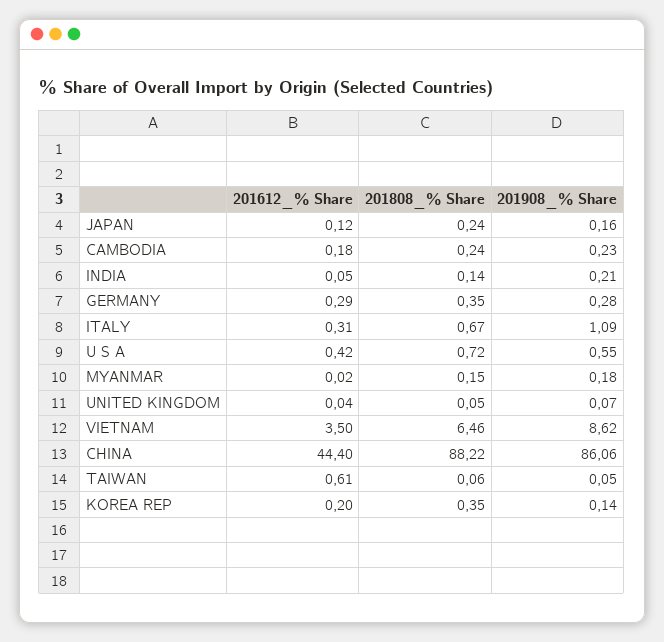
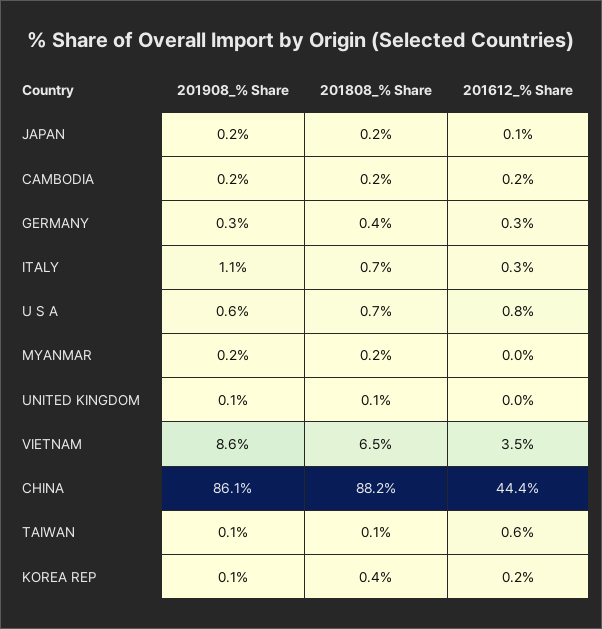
  {
    "201612_% Share": {
      "JAPAN": 0.12,
      "CAMBODIA": 0.18,
-     "INDIA": 0.05,
      "GERMANY": 0.29,
      "ITALY": 0.31,
-     "U S A": 0.42,
+     "U S A": 0.8,
      "MYANMAR": 0.02,
      "UNITED KINGDOM": 0.04,
      "VIETNAM": 3.5,
      "CHINA": 44.4,
      "TAIWAN": 0.61,
      "KOREA REP": 0.2
    },
    "201808_% Share": {
      "JAPAN": 0.24,
      "CAMBODIA": 0.24,
-     "INDIA": 0.14,
      "GERMANY": 0.35,
      "ITALY": 0.67,
      "U S A": 0.72,
      "MYANMAR": 0.15,
      "UNITED KINGDOM": 0.05,
      "VIETNAM": 6.46,
      "CHINA": 88.22,
      "TAIWAN": 0.06,
      "KOREA REP": 0.35
    },
    "201908_% Share": {
      "JAPAN": 0.16,
      "CAMBODIA": 0.23,
-     "INDIA": 0.21,
      "GERMANY": 0.28,
      "ITALY": 1.09,
      "U S A": 0.55,
      "MYANMAR": 0.18,
      "UNITED KINGDOM": 0.07,
      "VIETNAM": 8.62,
      "CHINA": 86.06,
      "TAIWAN": 0.05,
      "KOREA REP": 0.14
    }
  }

